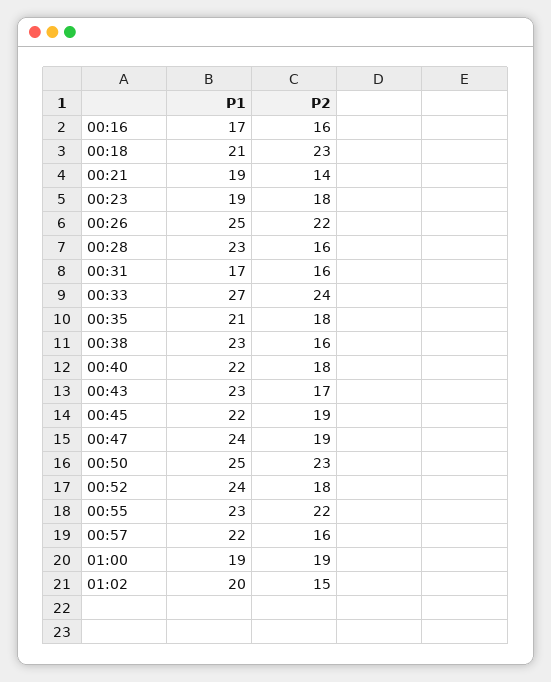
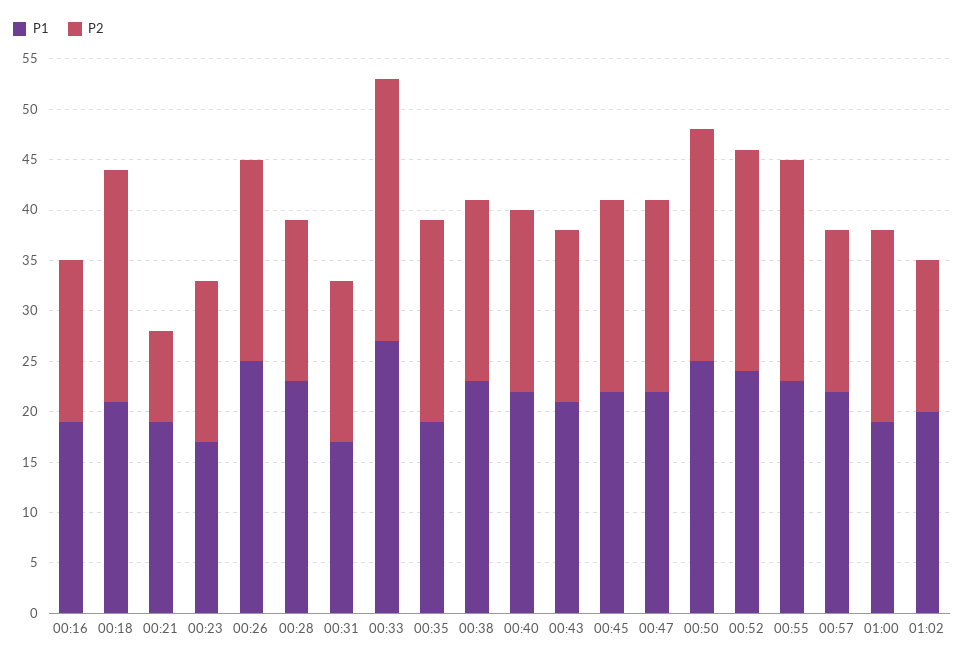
  {
    "P1": {
-     "00:16": 17,
+     "00:16": 19,
      "00:18": 21,
      "00:21": 19,
-     "00:23": 19,
+     "00:23": 17,
      "00:26": 25,
      "00:28": 23,
      "00:31": 17,
      "00:33": 27,
-     "00:35": 21,
+     "00:35": 19,
      "00:38": 23,
      "00:40": 22,
-     "00:43": 23,
+     "00:43": 21,
      "00:45": 22,
-     "00:47": 24,
+     "00:47": 22,
      "00:50": 25,
      "00:52": 24,
      "00:55": 23,
      "00:57": 22,
      "01:00": 19,
      "01:02": 20
    },
    "P2": {
      "00:16": 16,
      "00:18": 23,
-     "00:21": 14,
+     "00:21": 9,
-     "00:23": 18,
+     "00:23": 16,
-     "00:26": 22,
+     "00:26": 20,
      "00:28": 16,
      "00:31": 16,
-     "00:33": 24,
+     "00:33": 26,
-     "00:35": 18,
+     "00:35": 20,
-     "00:38": 16,
+     "00:38": 18,
      "00:40": 18,
      "00:43": 17,
      "00:45": 19,
      "00:47": 19,
      "00:50": 23,
-     "00:52": 18,
+     "00:52": 22,
      "00:55": 22,
      "00:57": 16,
      "01:00": 19,
      "01:02": 15
    }
  }

